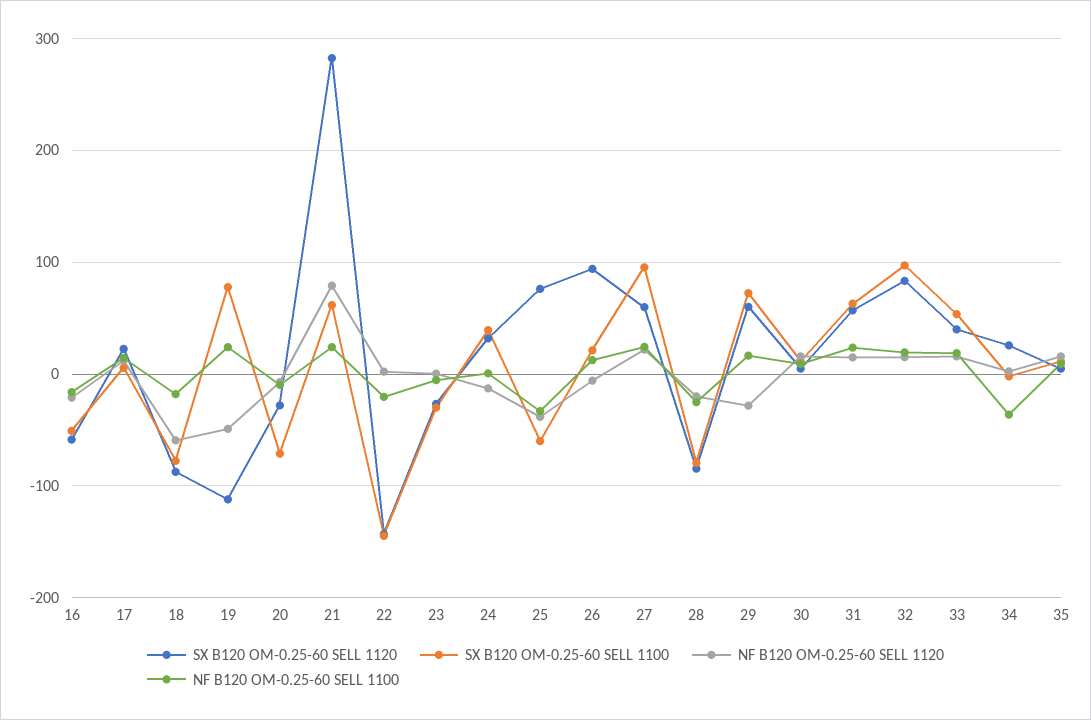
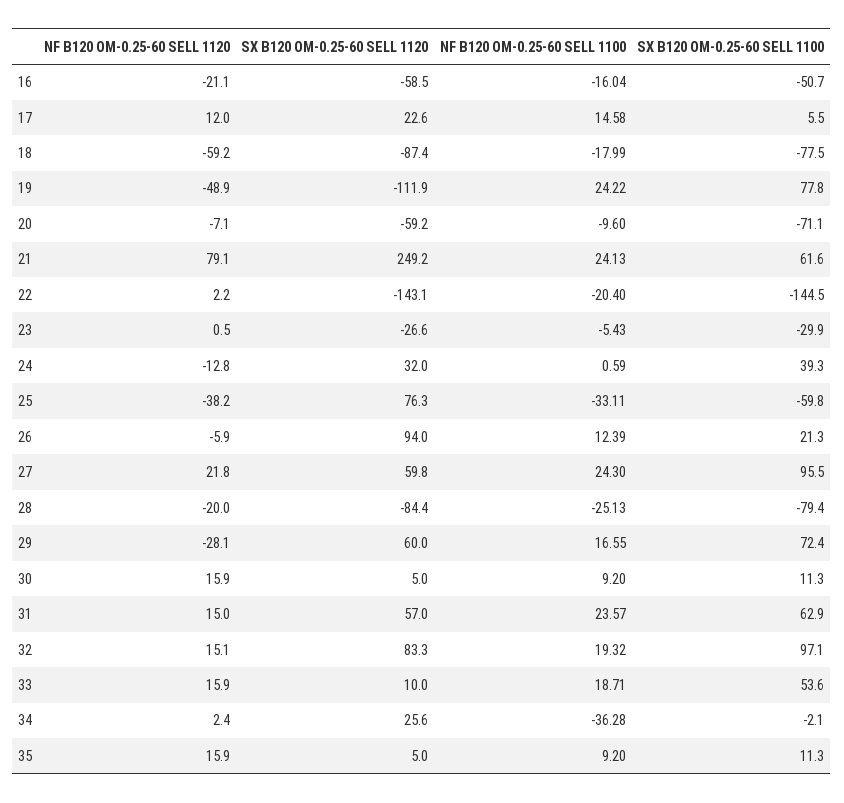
  {
    "SX B120 OM-0.25-60 SELL 1120": {
      "16": -58.5,
      "17": 22.6,
      "18": -87.4,
      "19": -111.9,
-     "20": -30,
+     "20": -59.2,
-     "21": 280,
+     "21": 249.2,
      "22": -143.1,
      "23": -26.6,
      "24": 32,
      "25": 76.3,
      "26": 94,
      "27": 59.8,
      "28": -84.4,
      "29": 60,
      "30": 5,
      "31": 57,
      "32": 83.3,
-     "33": 40,
+     "33": 10,
      "34": 25.6,
      "35": 5
    },
    "SX B120 OM-0.25-60 SELL 1100": {
      "16": -50.7,
      "17": 5.5,
      "18": -77.5,
      "19": 77.8,
      "20": -71.1,
      "21": 61.6,
      "22": -144.5,
      "23": -29.9,
      "24": 39.3,
      "25": -59.8,
      "26": 21.3,
      "27": 95.5,
      "28": -79.4,
      "29": 72.4,
      "30": 11.3,
      "31": 62.9,
      "32": 97.1,
      "33": 53.6,
      "34": -2.1,
      "35": 11.3
    },
    "NF B120 OM-0.25-60 SELL 1120": {
      "16": -21.1,
      "17": 12,
      "18": -59.2,
      "19": -48.9,
      "20": -7.1,
      "21": 79.1,
      "22": 2.2,
      "23": 0.5,
      "24": -12.8,
      "25": -38.2,
      "26": -5.9,
      "27": 21.8,
      "28": -20,
      "29": -28.1,
      "30": 15.9,
      "31": 15,
      "32": 15.1,
      "33": 15.9,
      "34": 2.4,
      "35": 15.9
    },
    "NF B120 OM-0.25-60 SELL 1100": {
      "16": -16.04,
      "17": 14.58,
      "18": -17.99,
      "19": 24.22,
      "20": -9.6,
      "21": 24.13,
      "22": -20.4,
      "23": -5.43,
      "24": 0.59,
      "25": -33.11,
      "26": 12.39,
      "27": 24.3,
      "28": -25.13,
      "29": 16.55,
      "30": 9.2,
      "31": 23.57,
      "32": 19.32,
      "33": 18.71,
      "34": -36.28,
      "35": 9.2
    }
  }

